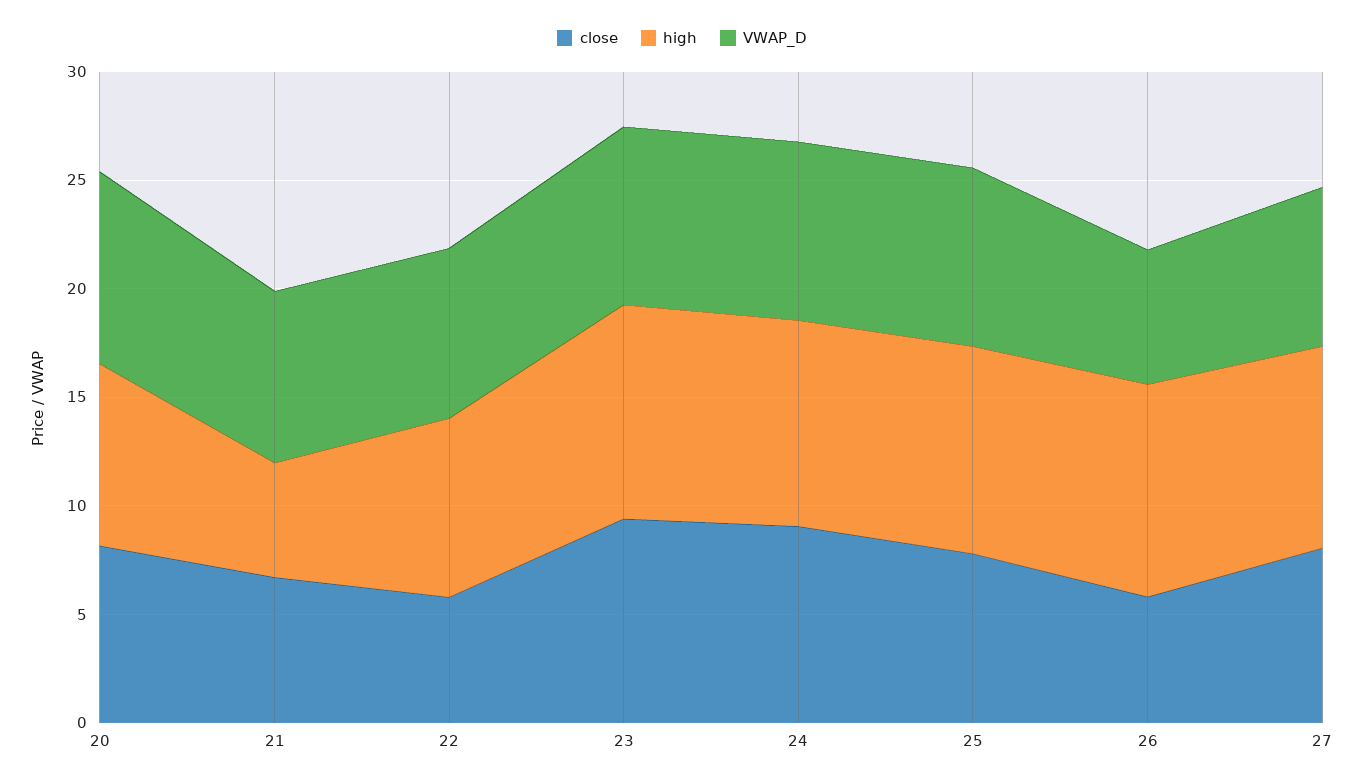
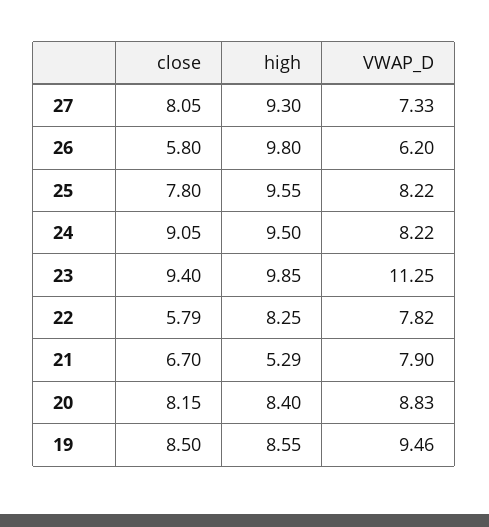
  {
    "close": {
      "20": 8.15,
      "21": 6.7,
      "22": 5.79,
      "23": 9.4,
      "24": 9.05,
      "25": 7.8,
      "26": 5.8,
-     "27": 8.05
+     "27": 8.05,
+     "19": 8.5
    },
    "high": {
      "20": 8.4,
      "21": 5.29,
      "22": 8.25,
      "23": 9.85,
      "24": 9.5,
      "25": 9.55,
      "26": 9.8,
-     "27": 9.3
+     "27": 9.3,
+     "19": 8.55
    },
    "VWAP_D": {
      "20": 8.83,
      "21": 7.9,
      "22": 7.82,
-     "23": 8,
+     "23": 11.25,
      "24": 8.22,
      "25": 8.22,
      "26": 6.2,
-     "27": 7.33
+     "27": 7.33,
+     "19": 9.46
    }
  }

